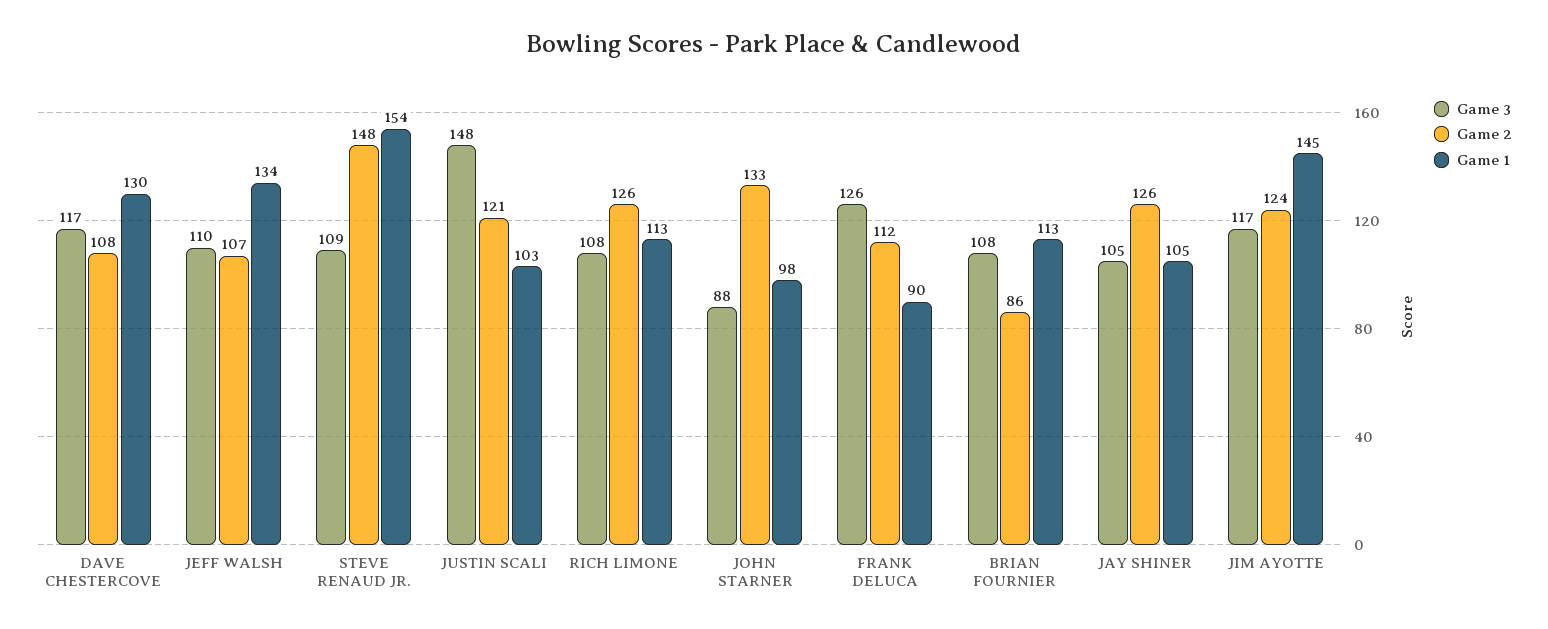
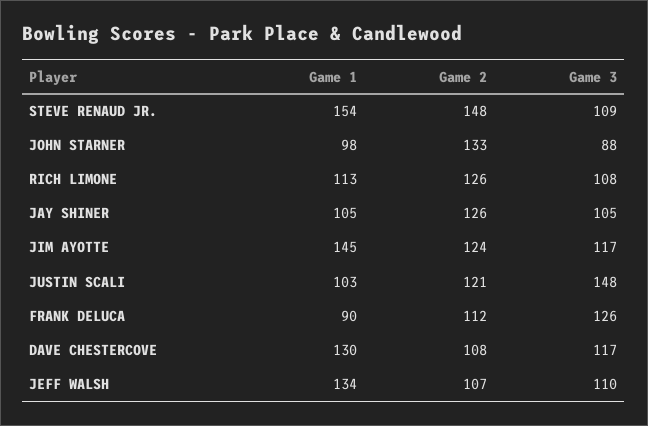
  {
    "Game 3": {
      "DAVE CHESTERCOVE": 117,
      "JEFF WALSH": 110,
      "STEVE RENAUD JR.": 109,
      "JUSTIN SCALI": 148,
      "RICH LIMONE": 108,
      "JOHN STARNER": 88,
      "FRANK DELUCA": 126,
-     "BRIAN FOURNIER": 108,
      "JAY SHINER": 105,
      "JIM AYOTTE": 117
    },
    "Game 2": {
      "DAVE CHESTERCOVE": 108,
      "JEFF WALSH": 107,
      "STEVE RENAUD JR.": 148,
      "JUSTIN SCALI": 121,
      "RICH LIMONE": 126,
      "JOHN STARNER": 133,
      "FRANK DELUCA": 112,
-     "BRIAN FOURNIER": 86,
      "JAY SHINER": 126,
      "JIM AYOTTE": 124
    },
    "Game 1": {
      "DAVE CHESTERCOVE": 130,
      "JEFF WALSH": 134,
      "STEVE RENAUD JR.": 154,
      "JUSTIN SCALI": 103,
      "RICH LIMONE": 113,
      "JOHN STARNER": 98,
      "FRANK DELUCA": 90,
-     "BRIAN FOURNIER": 113,
      "JAY SHINER": 105,
      "JIM AYOTTE": 145
    }
  }

